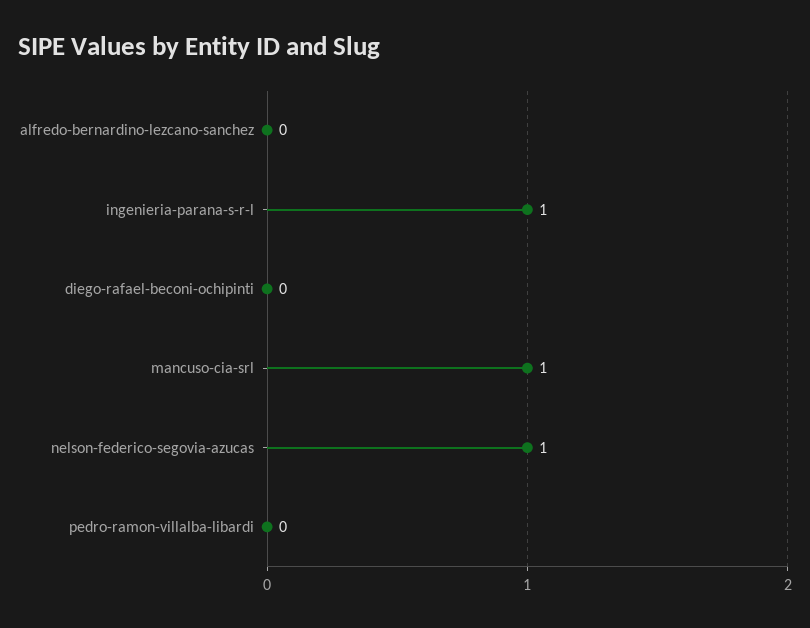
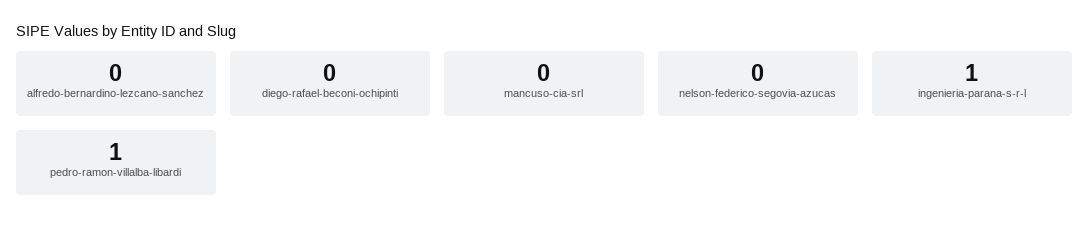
  {
    "alfredo-bernardino-lezcano-sanchez": 0,
    "ingenieria-parana-s-r-l": 1,
    "diego-rafael-beconi-ochipinti": 0,
-   "mancuso-cia-srl": 1,
+   "mancuso-cia-srl": 0,
-   "nelson-federico-segovia-azucas": 1,
+   "nelson-federico-segovia-azucas": 0,
-   "pedro-ramon-villalba-libardi": 0
+   "pedro-ramon-villalba-libardi": 1
  }

